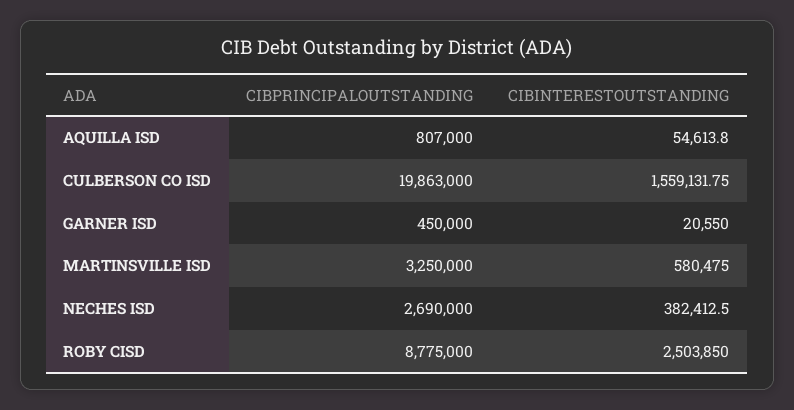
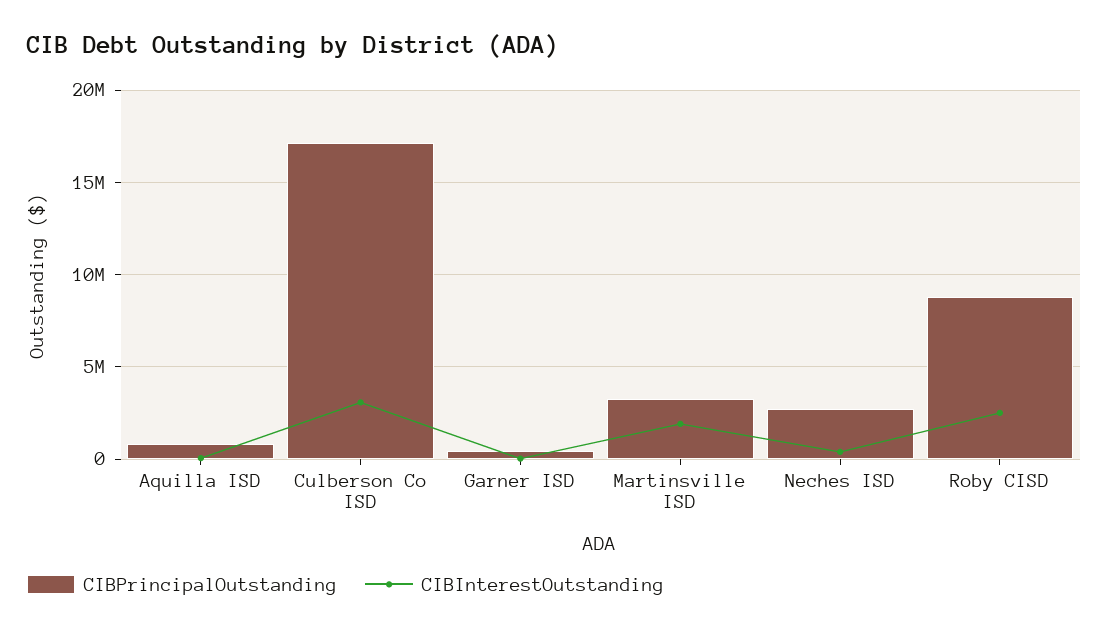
  {
    "CIBPRINCIPALOUTSTANDING": {
      "AQUILLA ISD": 807000,
-     "CULBERSON CO ISD": 19863000,
+     "CULBERSON CO ISD": 17000000,
      "GARNER ISD": 450000,
      "MARTINSVILLE ISD": 3250000,
      "NECHES ISD": 2690000,
      "ROBY CISD": 8775000
    },
    "CIBINTERESTOUTSTANDING": {
      "AQUILLA ISD": 54613.8,
-     "CULBERSON CO ISD": 1559131.75,
+     "CULBERSON CO ISD": 3000000,
      "GARNER ISD": 20550,
-     "MARTINSVILLE ISD": 580475,
+     "MARTINSVILLE ISD": 2000000,
      "NECHES ISD": 382412.5,
      "ROBY CISD": 2503850
    }
  }

